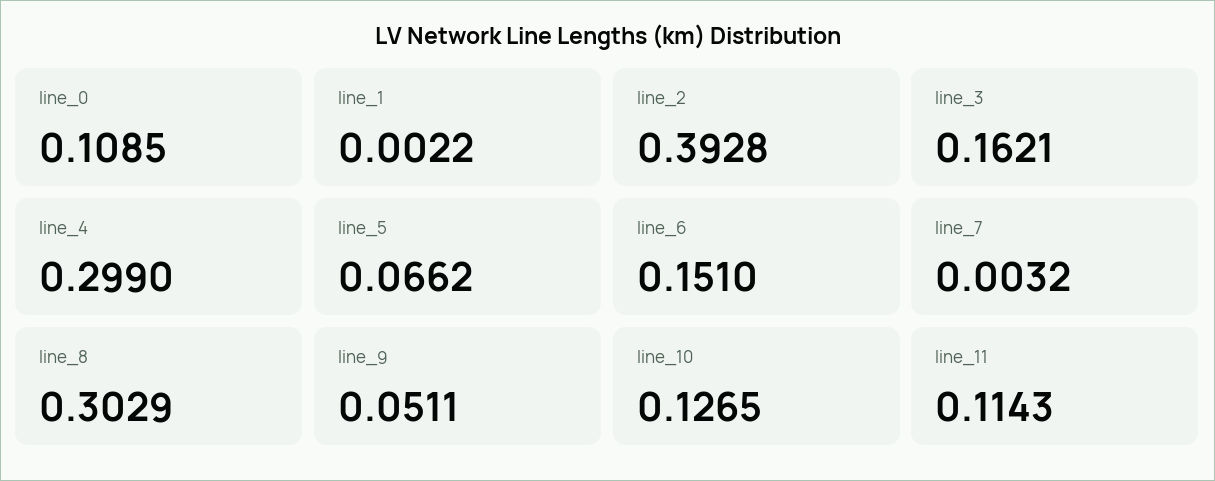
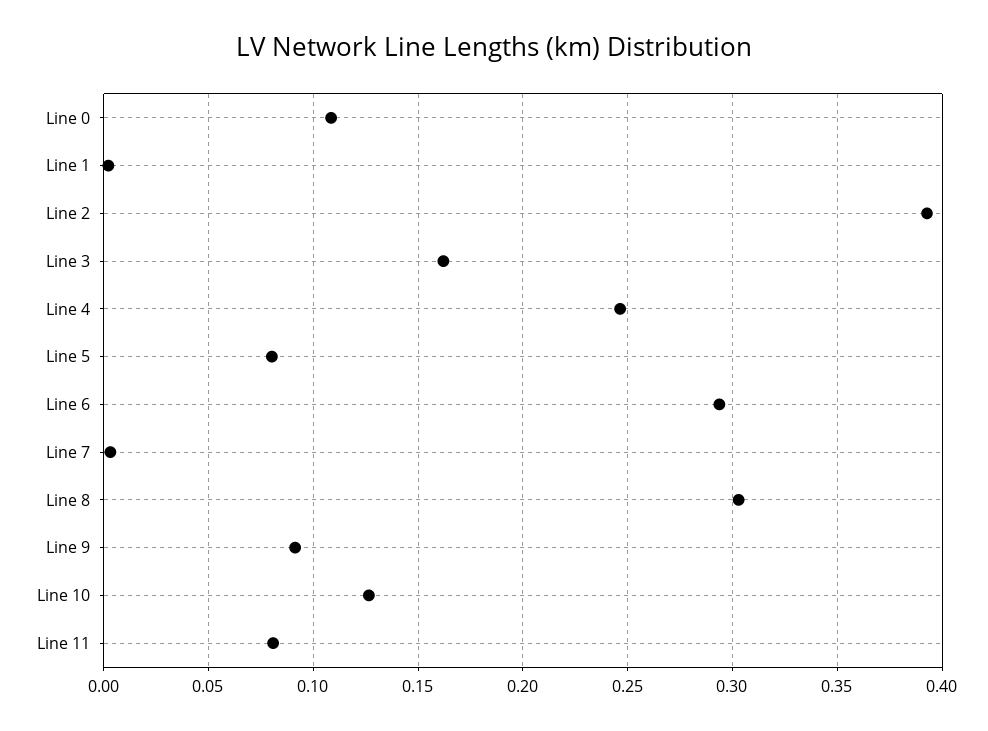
  {
    "line_0": 0.1085,
    "line_1": 0.0022,
    "line_2": 0.3928,
    "line_3": 0.1621,
-   "line_4": 0.299,
+   "line_4": 0.245,
-   "line_5": 0.0662,
+   "line_5": 0.08,
-   "line_6": 0.151,
+   "line_6": 0.295,
    "line_7": 0.0032,
    "line_8": 0.3029,
-   "line_9": 0.0511,
+   "line_9": 0.09,
    "line_10": 0.1265,
-   "line_11": 0.1143
+   "line_11": 0.08
  }

